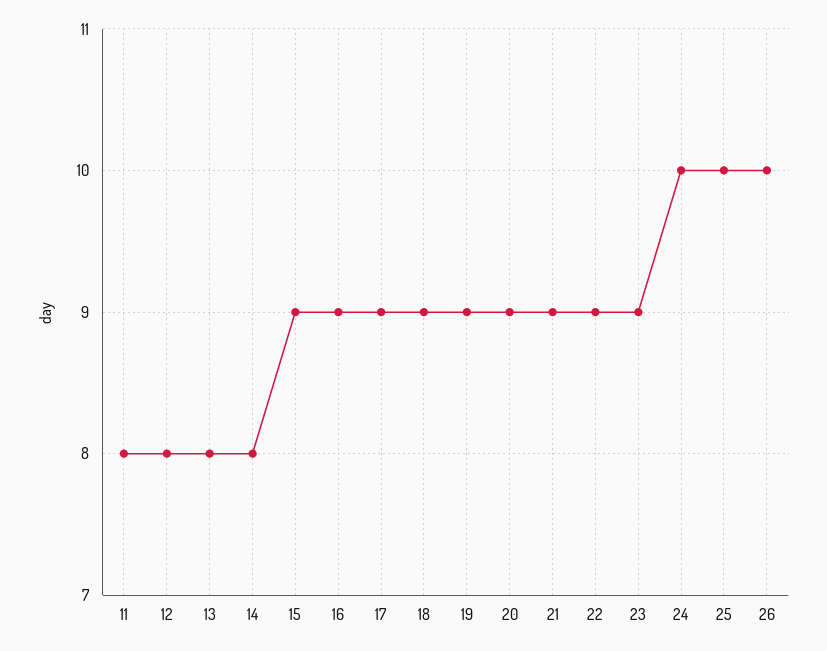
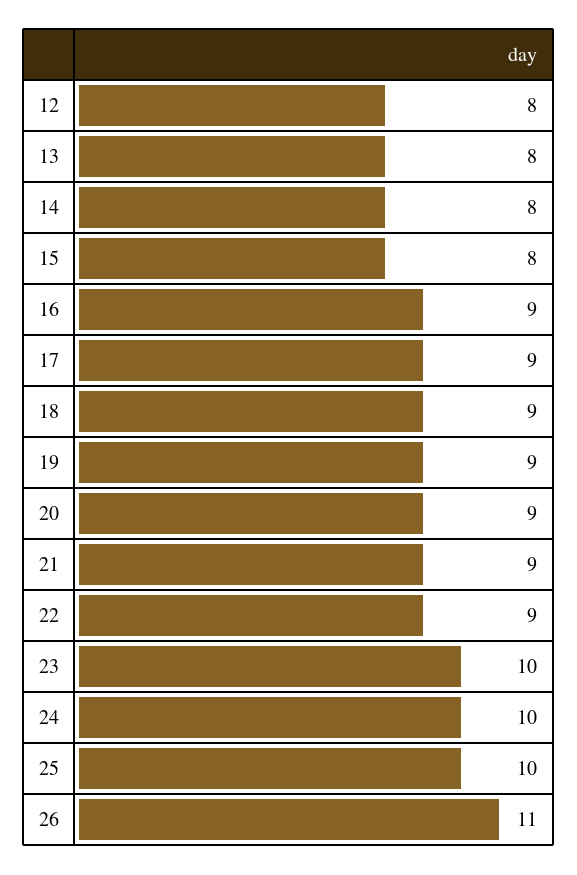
  {
-   "11": 8,
    "12": 8,
    "13": 8,
    "14": 8,
-   "15": 9,
+   "15": 8,
    "16": 9,
    "17": 9,
    "18": 9,
    "19": 9,
    "20": 9,
    "21": 9,
    "22": 9,
-   "23": 9,
+   "23": 10,
    "24": 10,
    "25": 10,
-   "26": 10
+   "26": 11
  }

